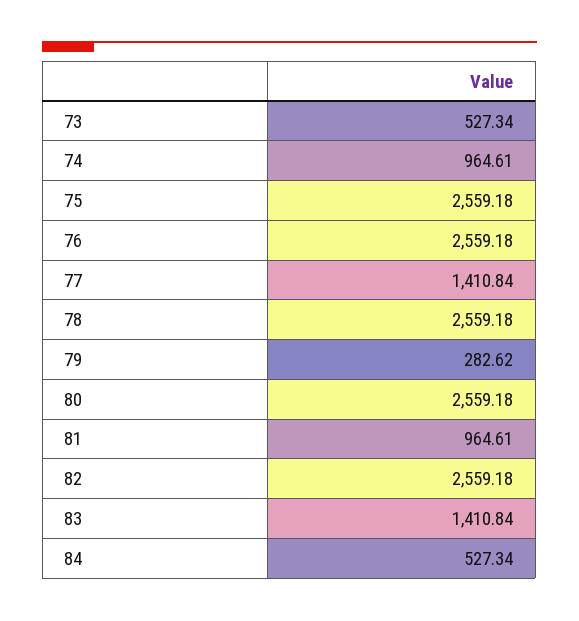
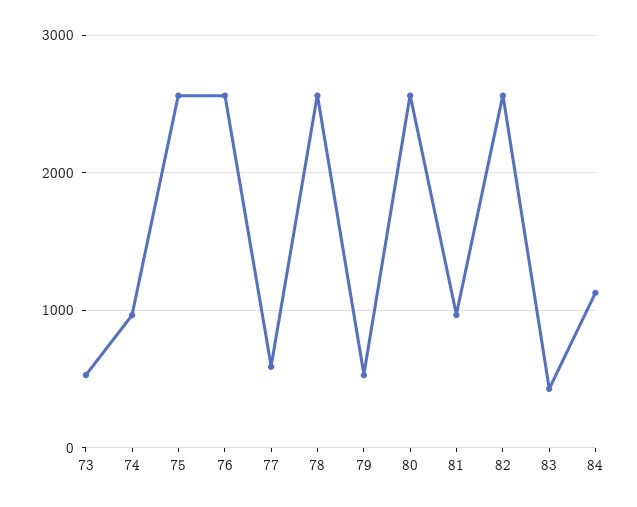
  {
    "73": 527.34,
    "74": 964.61,
    "75": 2559.18,
    "76": 2559.18,
-   "77": 1410.84,
+   "77": 600,
    "78": 2559.18,
-   "79": 282.62,
+   "79": 500,
    "80": 2559.18,
    "81": 964.61,
    "82": 2559.18,
-   "83": 1410.84,
+   "83": 400,
-   "84": 527.34
+   "84": 1100
  }

